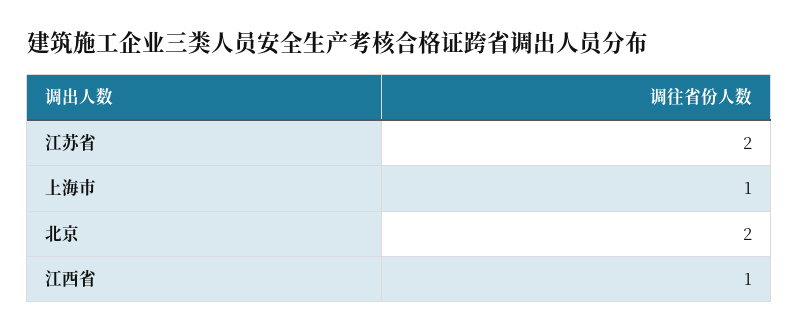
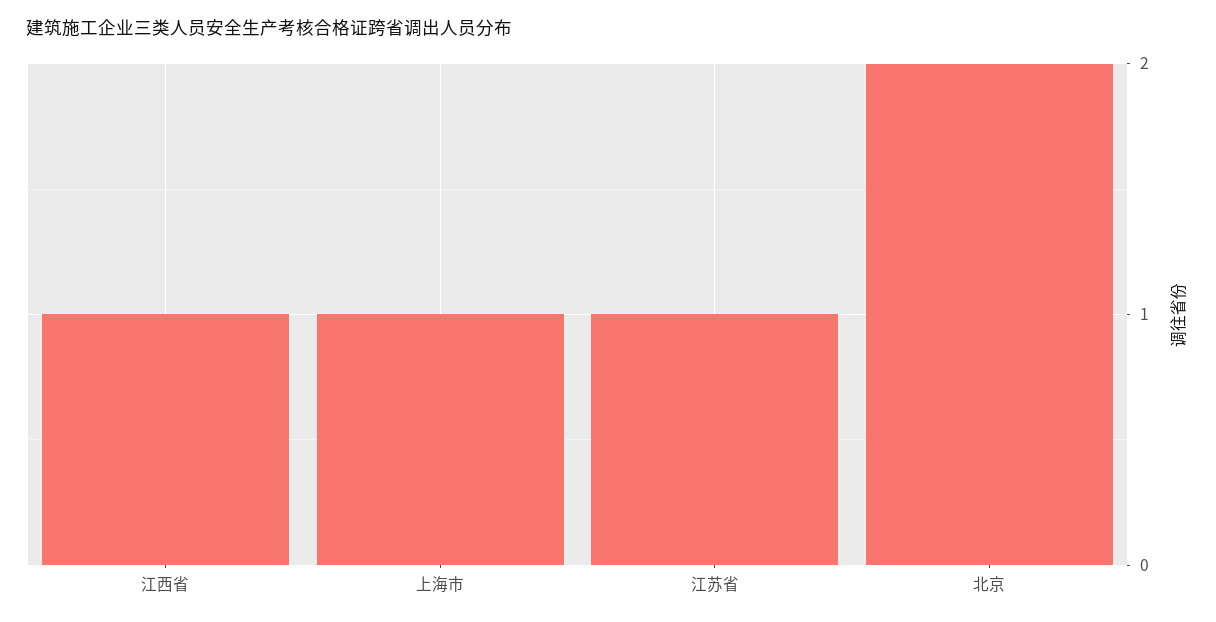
  {
-   "江苏省": 2,
+   "江苏省": 1,
    "上海市": 1,
    "北京": 2,
    "江西省": 1
  }

